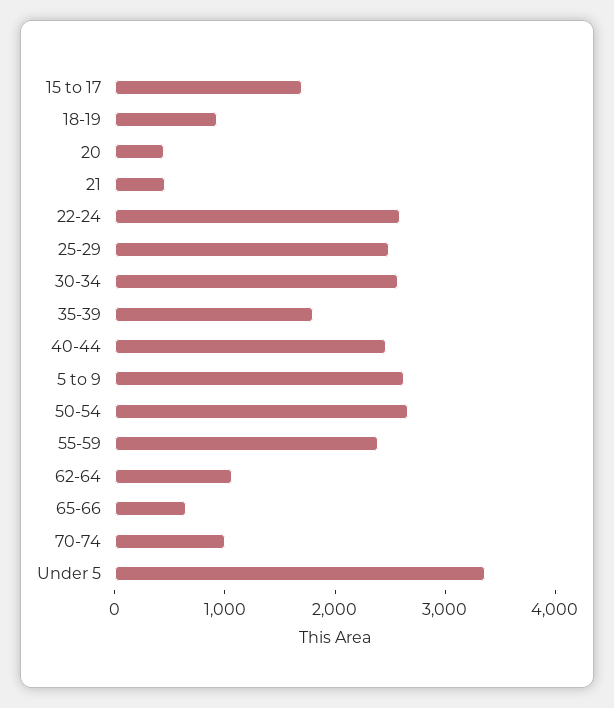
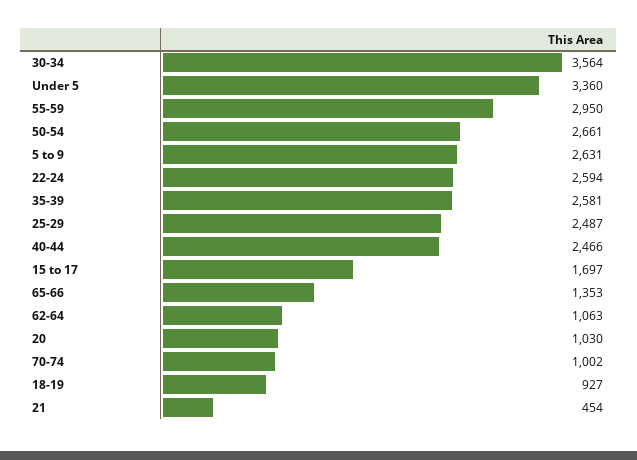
  {
    "15 to 17": 1697,
    "18-19": 927,
-   "20": 400,
+   "20": 1030,
    "21": 454,
    "22-24": 2594,
    "25-29": 2487,
-   "30-34": 2600,
+   "30-34": 3564,
-   "35-39": 1800,
+   "35-39": 2581,
    "40-44": 2466,
    "5 to 9": 2631,
    "50-54": 2661,
-   "55-59": 2400,
+   "55-59": 2950,
    "62-64": 1063,
-   "65-66": 600,
+   "65-66": 1353,
    "70-74": 1002,
    "Under 5": 3360
  }

